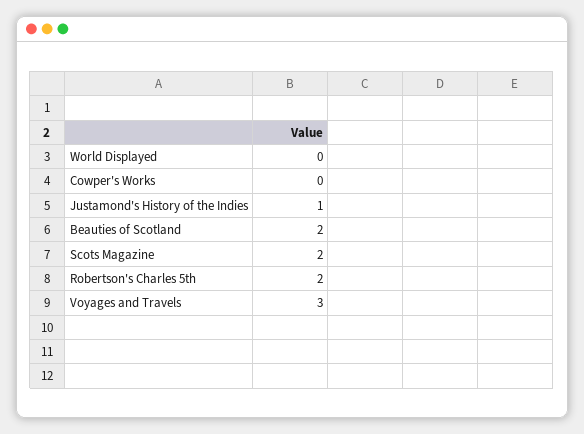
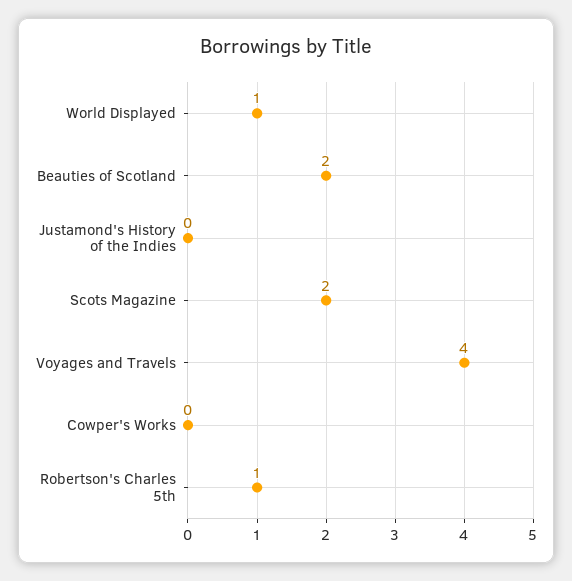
  {
-   "World Displayed": 0,
+   "World Displayed": 1,
    "Cowper's Works": 0,
-   "Justamond's History of the Indies": 1,
+   "Justamond's History of the Indies": 0,
    "Beauties of Scotland": 2,
    "Scots Magazine": 2,
-   "Robertson's Charles 5th": 2,
+   "Robertson's Charles 5th": 1,
-   "Voyages and Travels": 3
+   "Voyages and Travels": 4
  }

